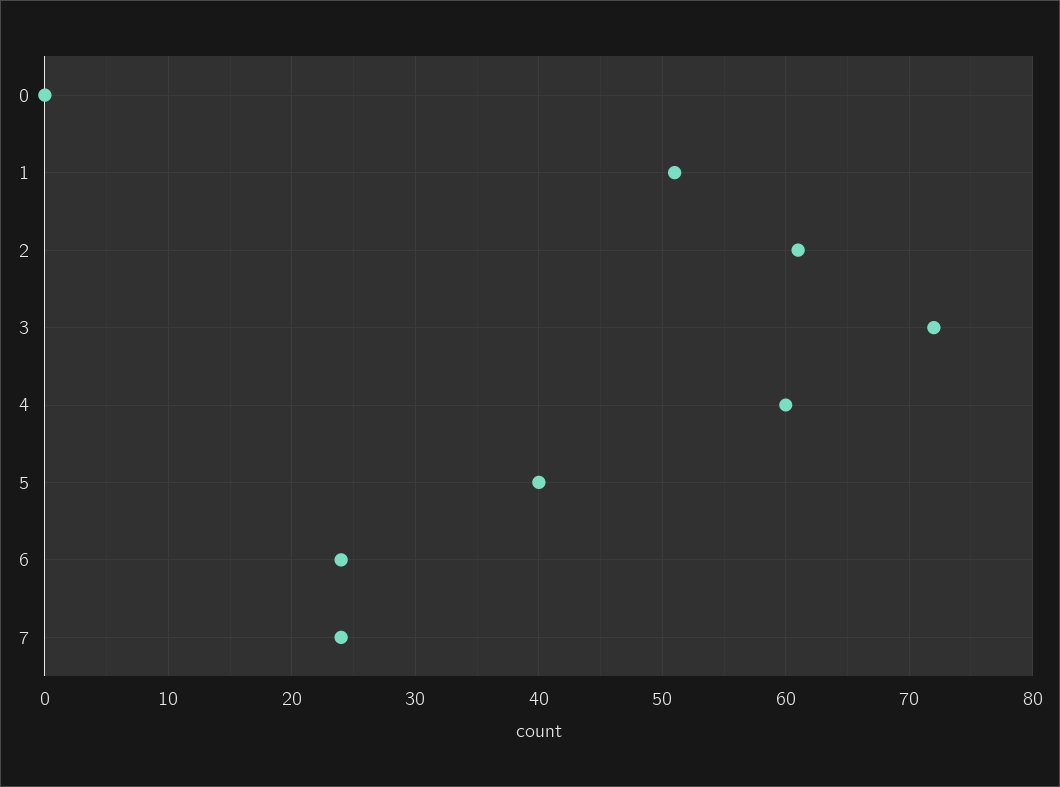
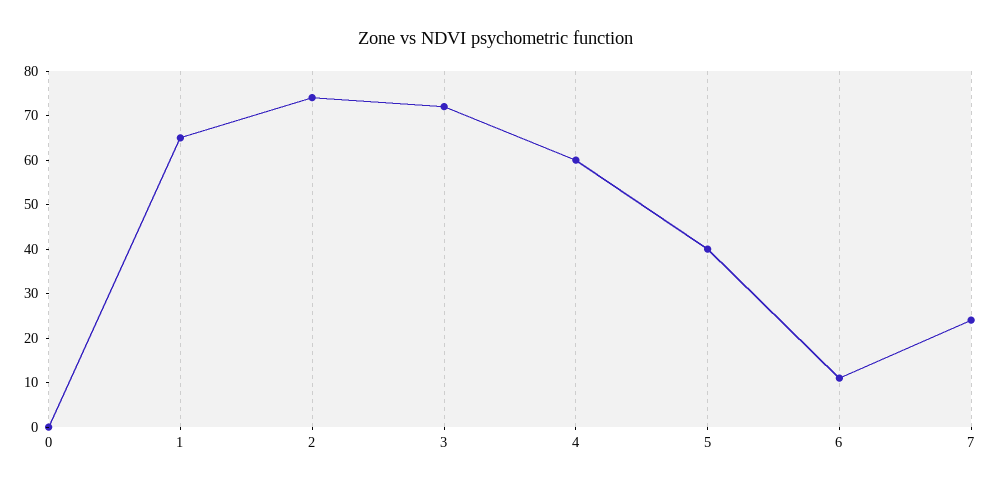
  {
    "0": 0,
-   "1": 51,
+   "1": 65,
-   "2": 61,
+   "2": 75,
    "3": 72,
    "4": 60,
    "5": 40,
-   "6": 24,
+   "6": 10,
    "7": 24
  }

